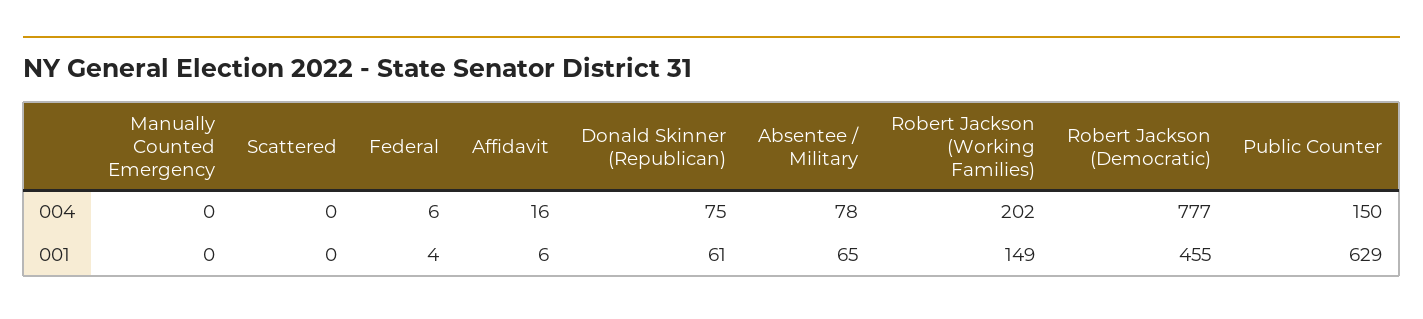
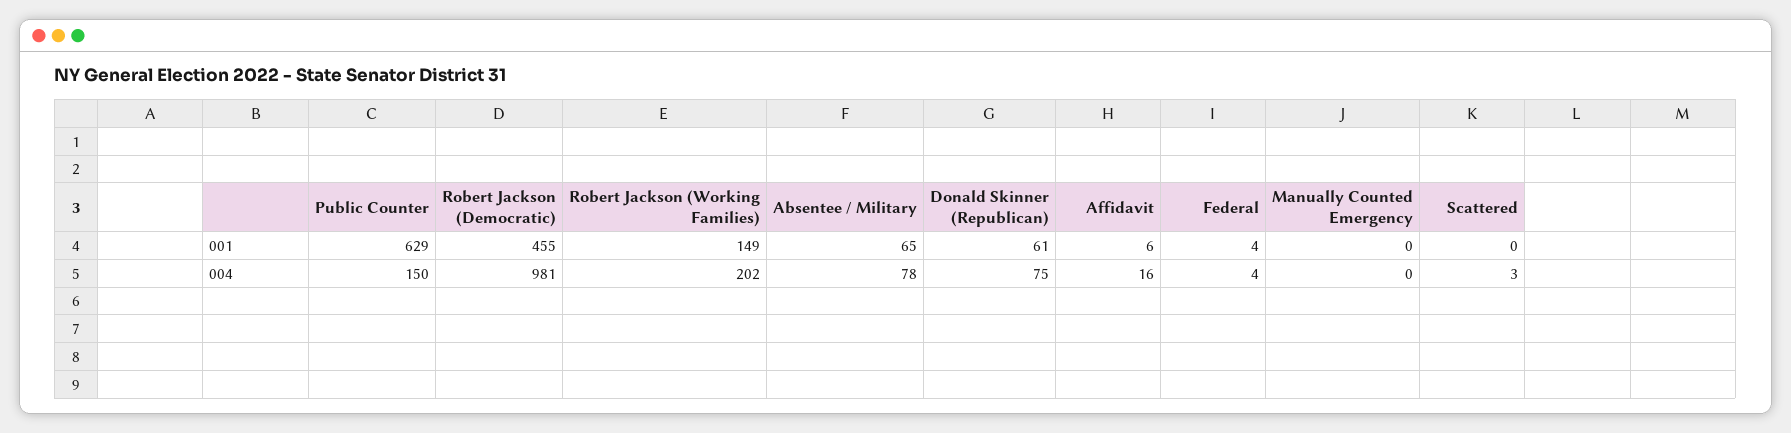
  {
    "Manually Counted Emergency": {
      "004": 0,
      "001": 0
    },
    "Scattered": {
-     "004": 0,
+     "004": 3,
      "001": 0
    },
    "Federal": {
-     "004": 6,
+     "004": 4,
      "001": 4
    },
    "Affidavit": {
      "004": 16,
      "001": 6
    },
    "Donald Skinner (Republican)": {
      "004": 75,
      "001": 61
    },
    "Absentee / Military": {
      "004": 78,
      "001": 65
    },
    "Robert Jackson (Working Families)": {
      "004": 202,
      "001": 149
    },
    "Robert Jackson (Democratic)": {
-     "004": 777,
+     "004": 981,
      "001": 455
    },
    "Public Counter": {
      "004": 150,
      "001": 629
    }
  }

